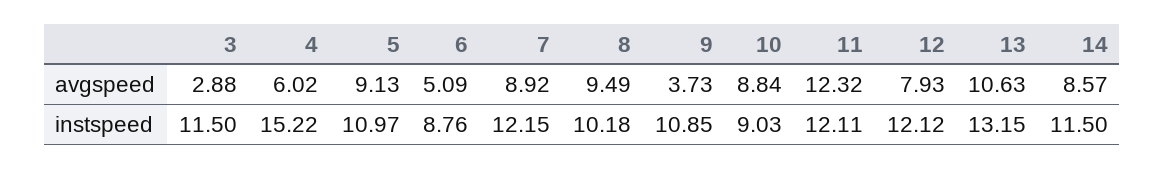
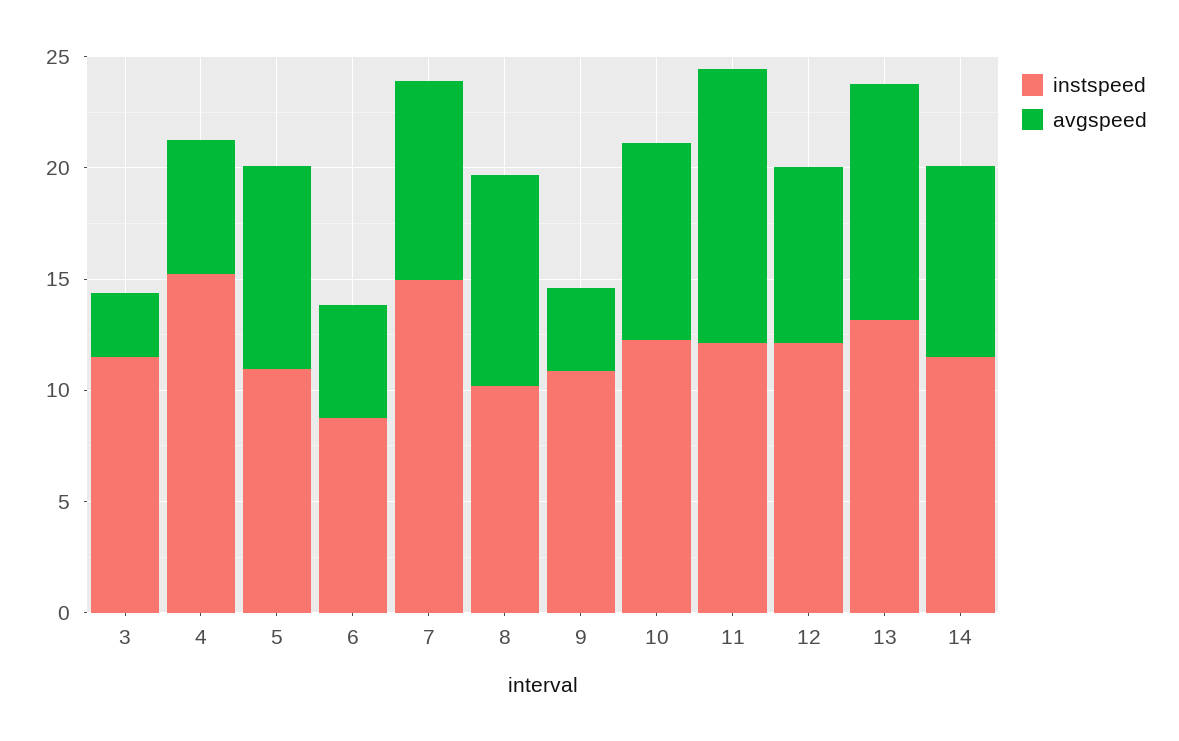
  {
    "avgspeed": {
      "3": 2.88,
      "4": 6.02,
      "5": 9.13,
      "6": 5.09,
      "7": 8.92,
      "8": 9.49,
      "9": 3.73,
      "10": 8.84,
      "11": 12.32,
      "12": 7.93,
      "13": 10.63,
      "14": 8.57
    },
    "instspeed": {
      "3": 11.5,
      "4": 15.22,
      "5": 10.97,
      "6": 8.76,
-     "7": 12.15,
+     "7": 15,
      "8": 10.18,
      "9": 10.85,
-     "10": 9.03,
+     "10": 12,
      "11": 12.11,
      "12": 12.12,
      "13": 13.15,
      "14": 11.5
    }
  }

